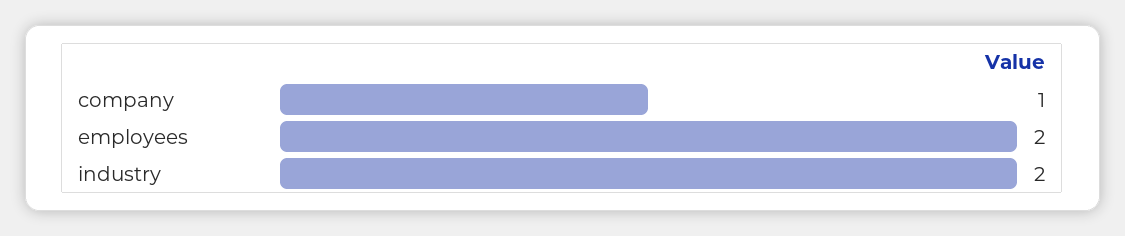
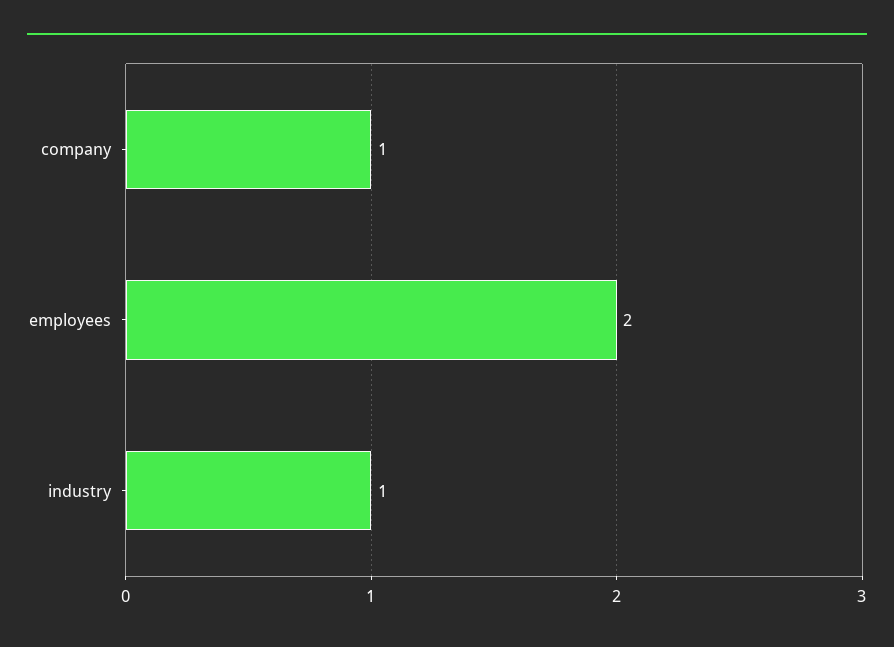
  {
    "company": 1,
    "employees": 2,
-   "industry": 2
+   "industry": 1
  }

